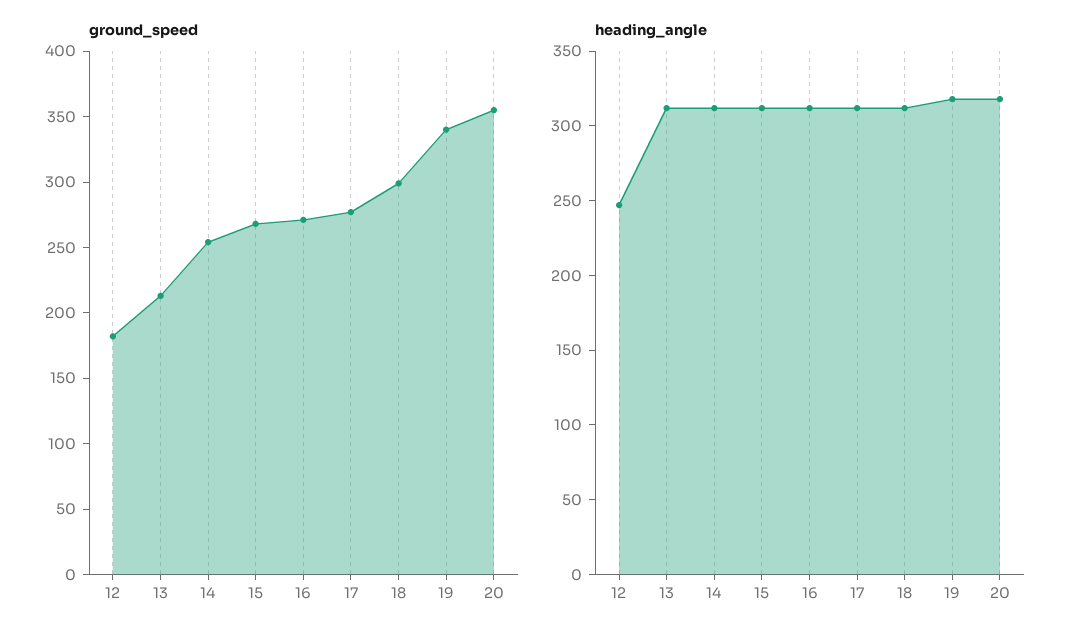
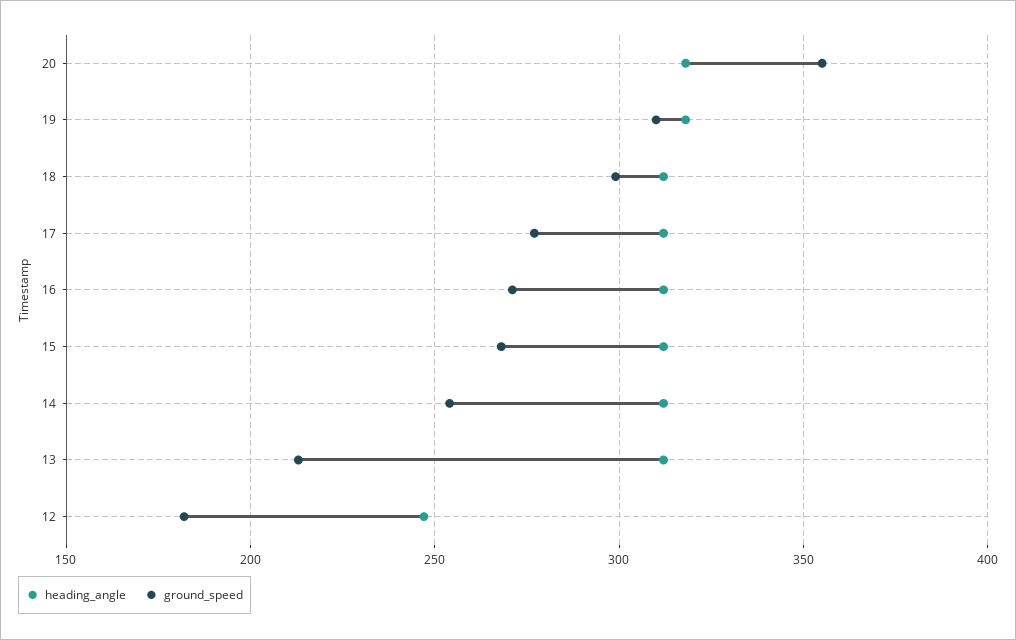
  {
    "ground_speed": {
      "12": 180,
      "13": 215,
      "14": 255,
      "15": 270,
      "16": 270,
      "17": 275,
      "18": 300,
-     "19": 340,
+     "19": 310,
      "20": 355
    },
    "heading_angle": {
      "12": 245,
      "13": 310,
      "14": 310,
      "15": 310,
      "16": 310,
      "17": 310,
      "18": 310,
      "19": 320,
      "20": 320
    }
  }

